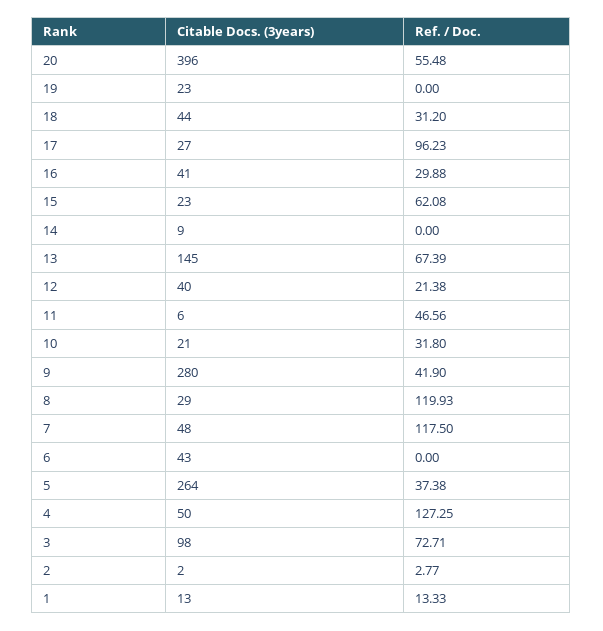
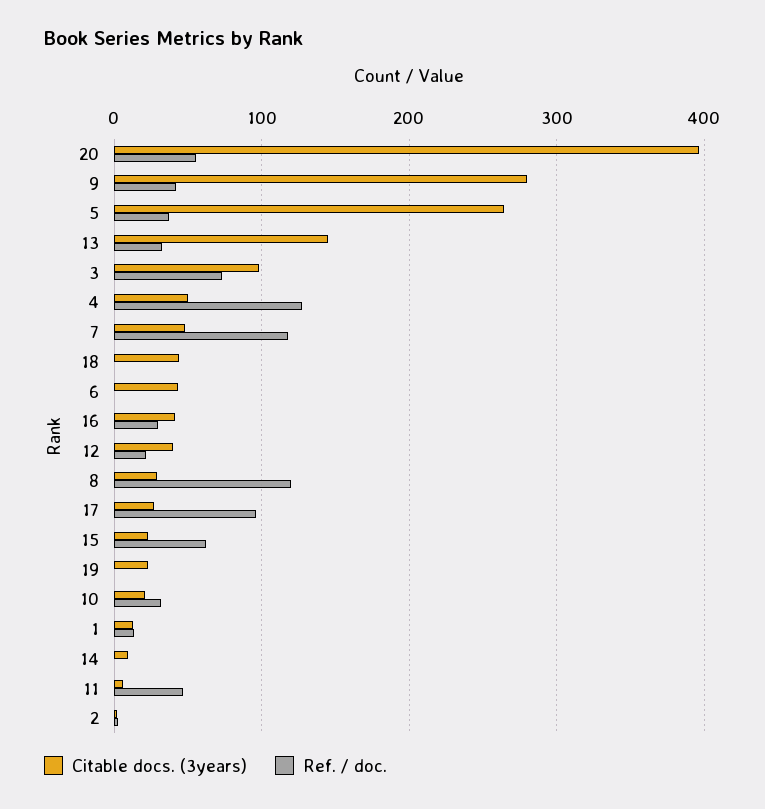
  {
    "Citable Docs. (3years)": {
      "20": 396,
      "19": 23,
      "18": 44,
      "17": 27,
      "16": 41,
      "15": 23,
      "14": 9,
      "13": 145,
      "12": 40,
      "11": 6,
      "10": 21,
      "9": 280,
      "8": 29,
      "7": 48,
      "6": 43,
      "5": 264,
      "4": 50,
      "3": 98,
      "2": 2,
      "1": 13
    },
    "Ref. / Doc.": {
      "20": 55.48,
      "19": 0,
-     "18": 31.2,
+     "18": 0,
      "17": 96.23,
      "16": 29.88,
      "15": 62.08,
      "14": 0,
-     "13": 67.39,
+     "13": 30,
      "12": 21.38,
      "11": 46.56,
      "10": 31.8,
      "9": 41.9,
      "8": 119.93,
      "7": 117.5,
      "6": 0,
      "5": 37.38,
      "4": 127.25,
      "3": 72.71,
      "2": 2.77,
      "1": 13.33
    }
  }

